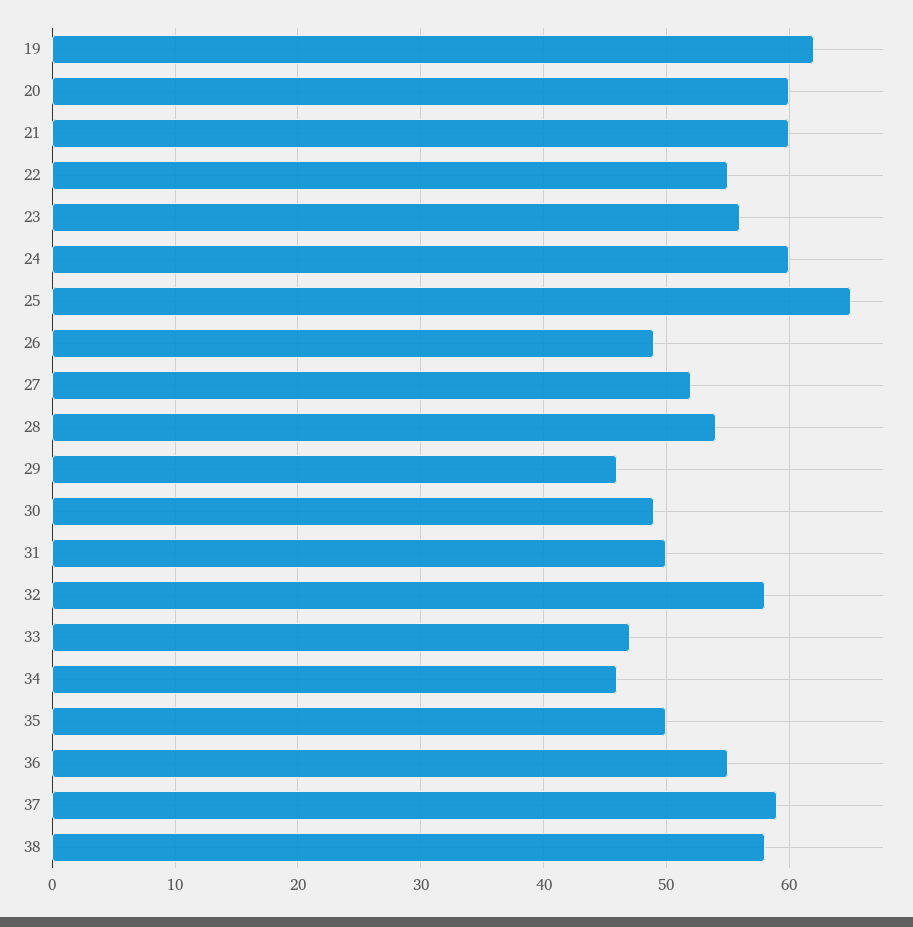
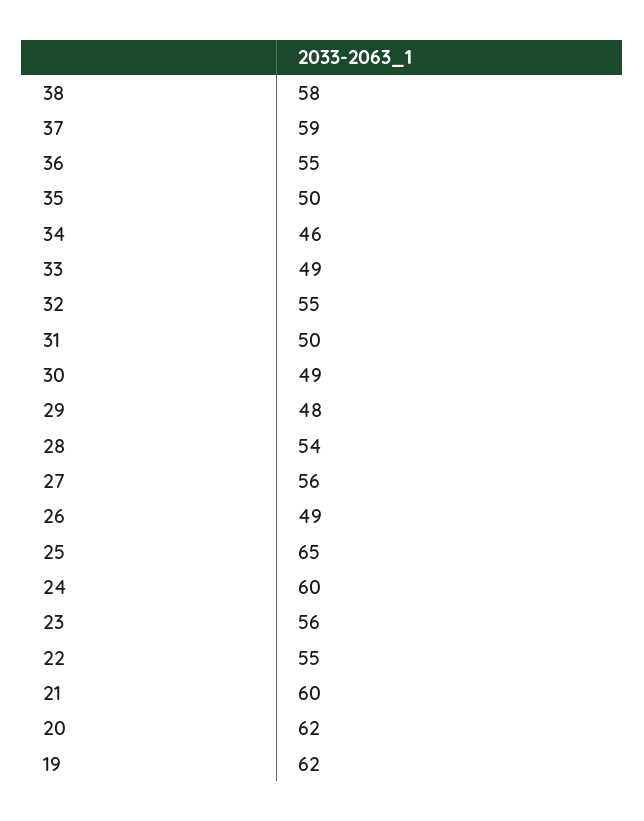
  {
    "19": 62,
-   "20": 60,
+   "20": 62,
    "21": 60,
    "22": 55,
    "23": 56,
    "24": 60,
    "25": 65,
    "26": 49,
-   "27": 52,
+   "27": 56,
    "28": 54,
-   "29": 46,
+   "29": 48,
    "30": 49,
    "31": 50,
-   "32": 58,
+   "32": 55,
-   "33": 47,
+   "33": 49,
    "34": 46,
    "35": 50,
    "36": 55,
    "37": 59,
    "38": 58
  }

